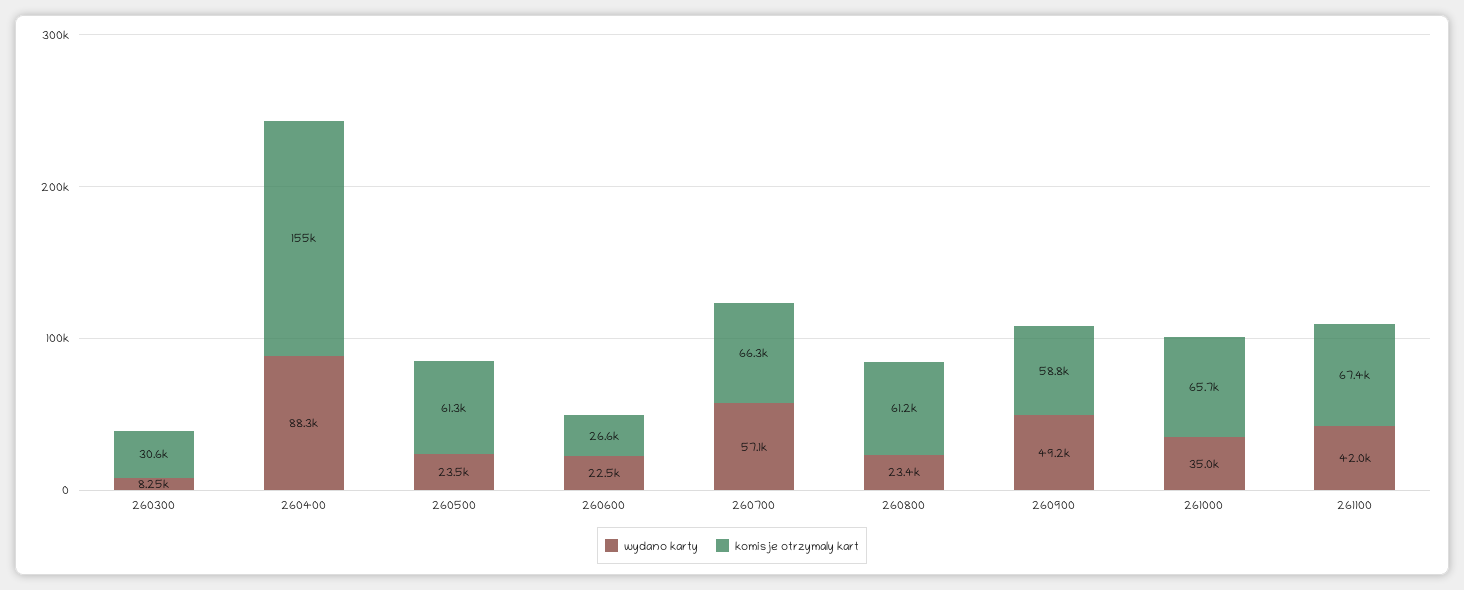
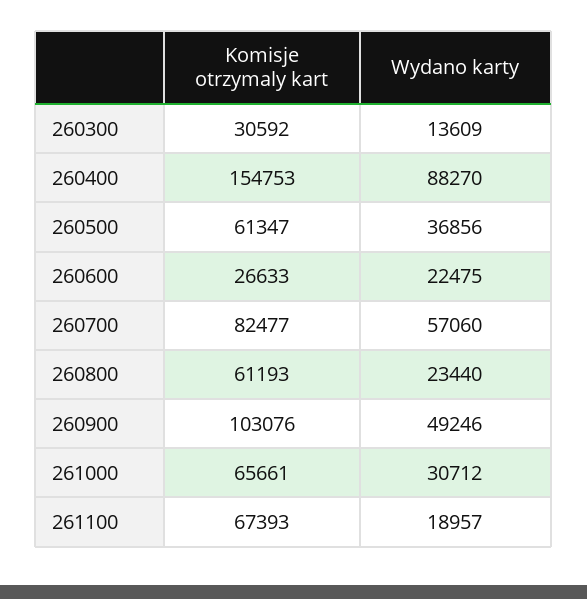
  {
    "wydano karty": {
-     "260300": 8250,
+     "260300": 13609,
      "260400": 88270,
-     "260500": 23500,
+     "260500": 36856,
      "260600": 22475,
      "260700": 57060,
      "260800": 23440,
      "260900": 49246,
-     "261000": 35000,
+     "261000": 30712,
-     "261100": 42000
+     "261100": 18957
    },
    "komisje otrzymaly kart": {
      "260300": 30592,
      "260400": 154753,
      "260500": 61347,
      "260600": 26633,
-     "260700": 66300,
+     "260700": 82477,
      "260800": 61193,
-     "260900": 58800,
+     "260900": 103076,
      "261000": 65661,
      "261100": 67393
    }
  }

